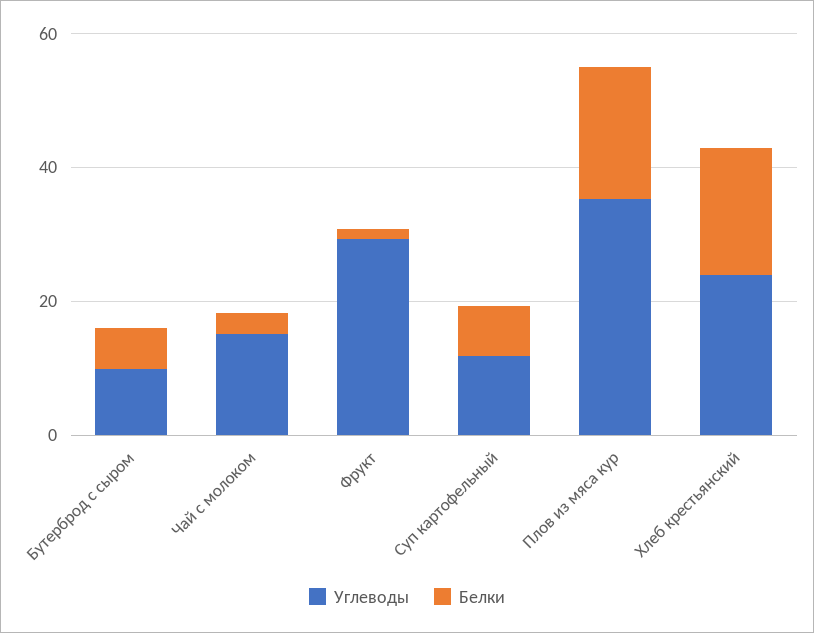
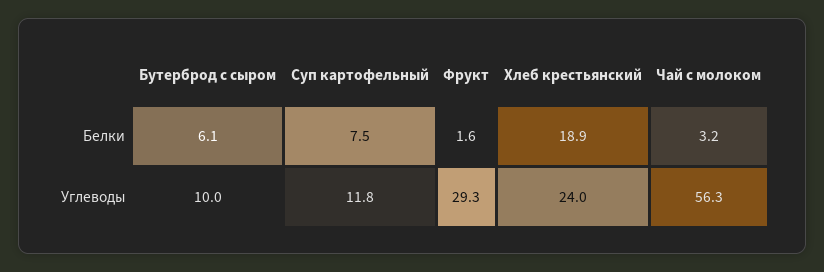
  {
    "Углеводы": {
      "Бутерброд с сыром": 10,
-     "Чай с молоком": 15,
+     "Чай с молоком": 56.3,
      "Фрукт": 29.3,
      "Суп картофельный": 11.8,
-     "Плов из мяса кур": 35,
      "Хлеб крестьянский": 24
    },
    "Белки": {
      "Бутерброд с сыром": 6.1,
      "Чай с молоком": 3.2,
      "Фрукт": 1.6,
      "Суп картофельный": 7.5,
-     "Плов из мяса кур": 20,
      "Хлеб крестьянский": 18.9
    }
  }

